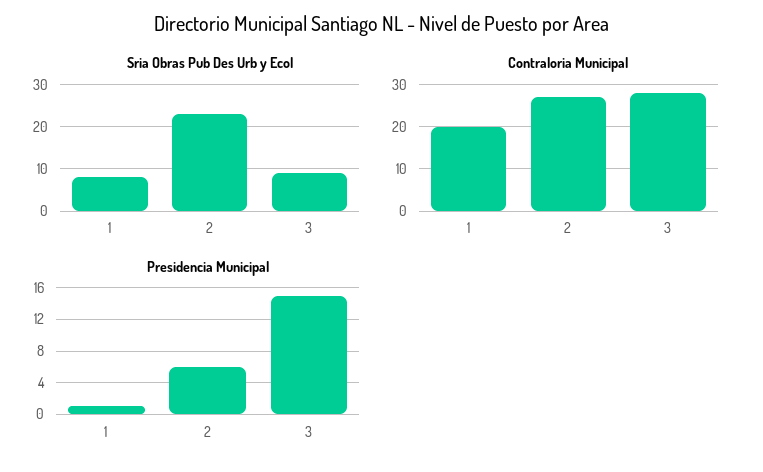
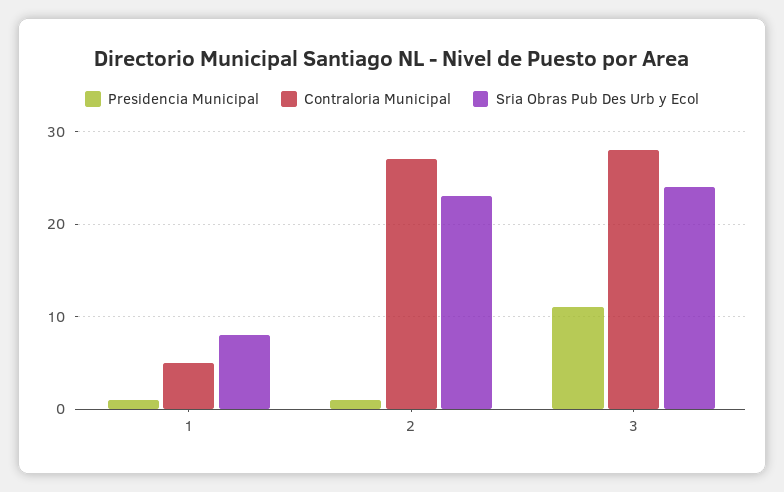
  {
    "Sria Obras Pub Des Urb y Ecol": {
      "1": 8,
      "2": 23,
-     "3": 10
+     "3": 24
    },
    "Contraloria Municipal": {
-     "1": 20,
+     "1": 5,
      "2": 27,
      "3": 28
    },
    "Presidencia Municipal": {
      "1": 1,
-     "2": 6,
+     "2": 1,
-     "3": 15
+     "3": 11
    }
  }

